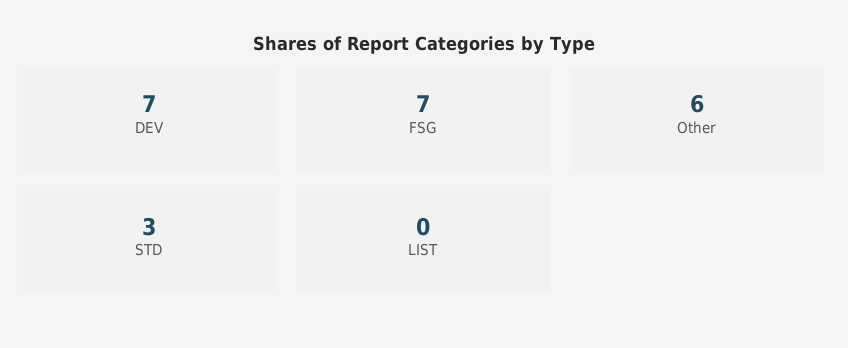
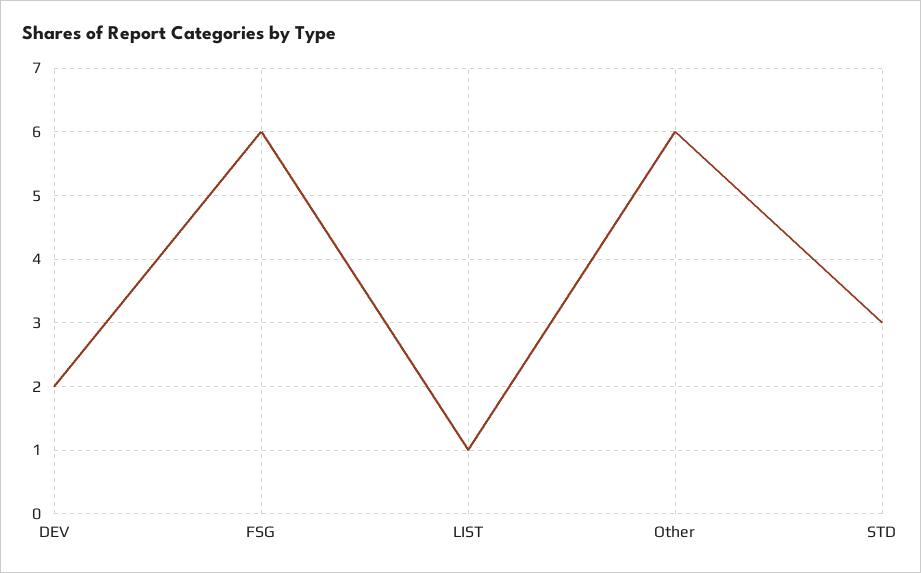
  {
-   "DEV": 7,
+   "DEV": 2,
-   "FSG": 7,
+   "FSG": 6,
    "Other": 6,
    "STD": 3,
-   "LIST": 0
+   "LIST": 1
  }

